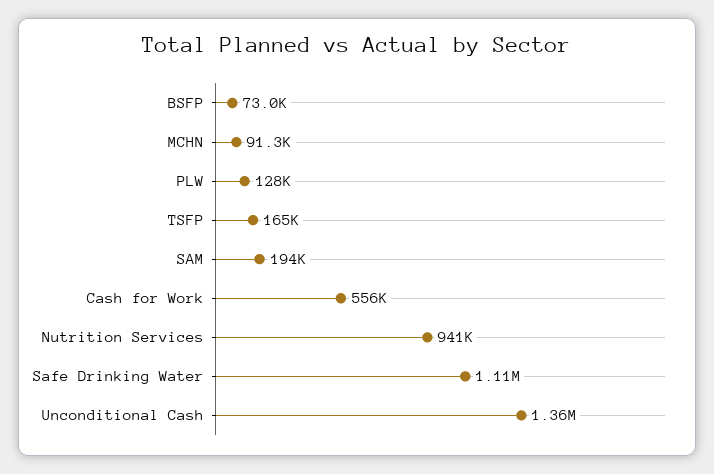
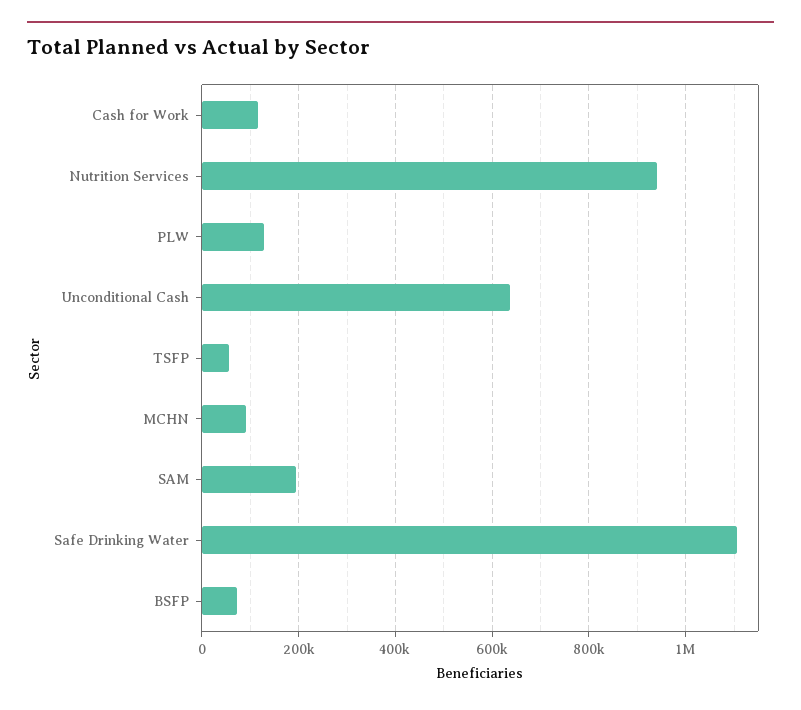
  {
    "BSFP": 73000,
    "MCHN": 91300,
    "PLW": 128000,
-   "TSFP": 165000,
+   "TSFP": 60000,
    "SAM": 194000,
-   "Cash for Work": 556000,
+   "Cash for Work": 120000,
    "Nutrition Services": 941000,
    "Safe Drinking Water": 1110000,
-   "Unconditional Cash": 1360000
+   "Unconditional Cash": 640000
  }

